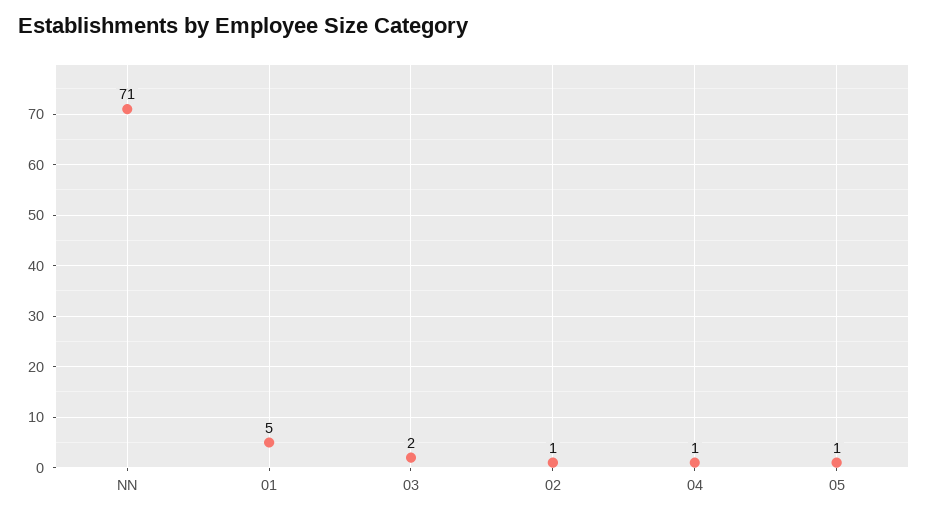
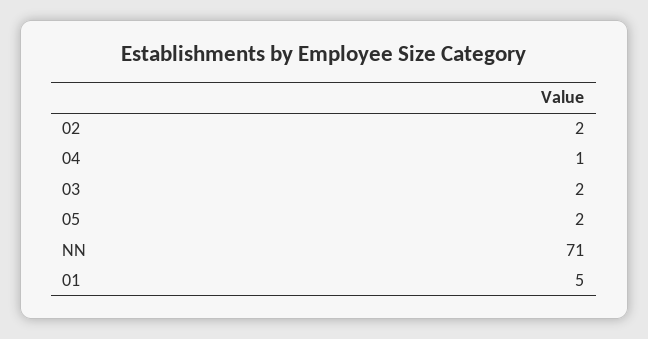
  {
    "NN": 71,
    "01": 5,
    "03": 2,
-   "02": 1,
+   "02": 2,
    "04": 1,
-   "05": 1
+   "05": 2
  }

